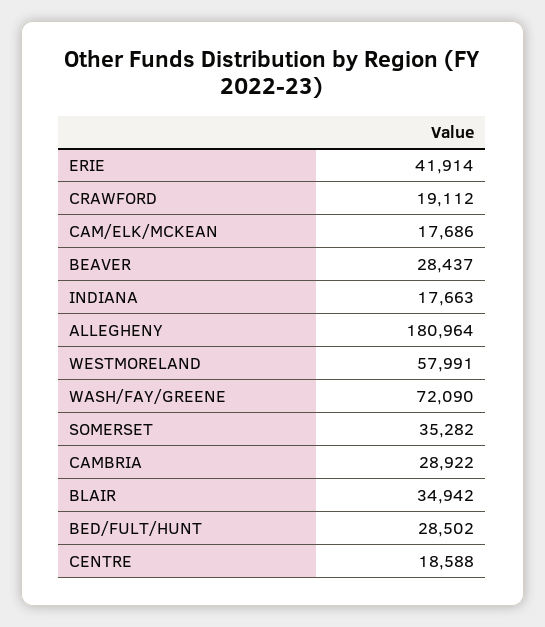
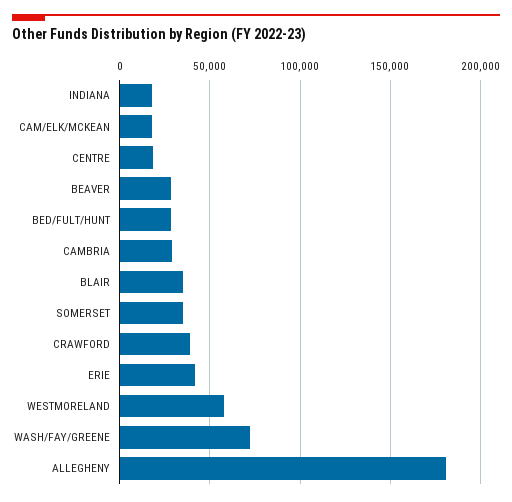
  {
    "ERIE": 41914,
-   "CRAWFORD": 19112,
+   "CRAWFORD": 40000,
    "CAM/ELK/MCKEAN": 17686,
    "BEAVER": 28437,
    "INDIANA": 17663,
    "ALLEGHENY": 180964,
    "WESTMORELAND": 57991,
    "WASH/FAY/GREENE": 72090,
    "SOMERSET": 35282,
    "CAMBRIA": 28922,
    "BLAIR": 34942,
    "BED/FULT/HUNT": 28502,
    "CENTRE": 18588
  }

